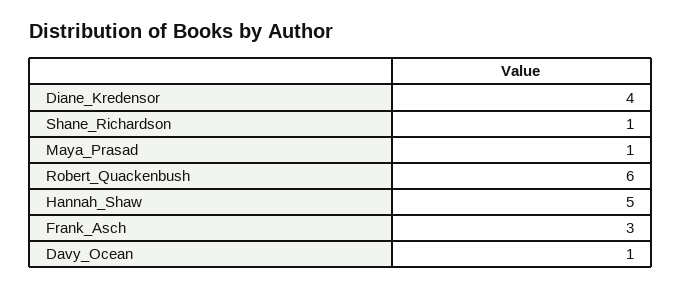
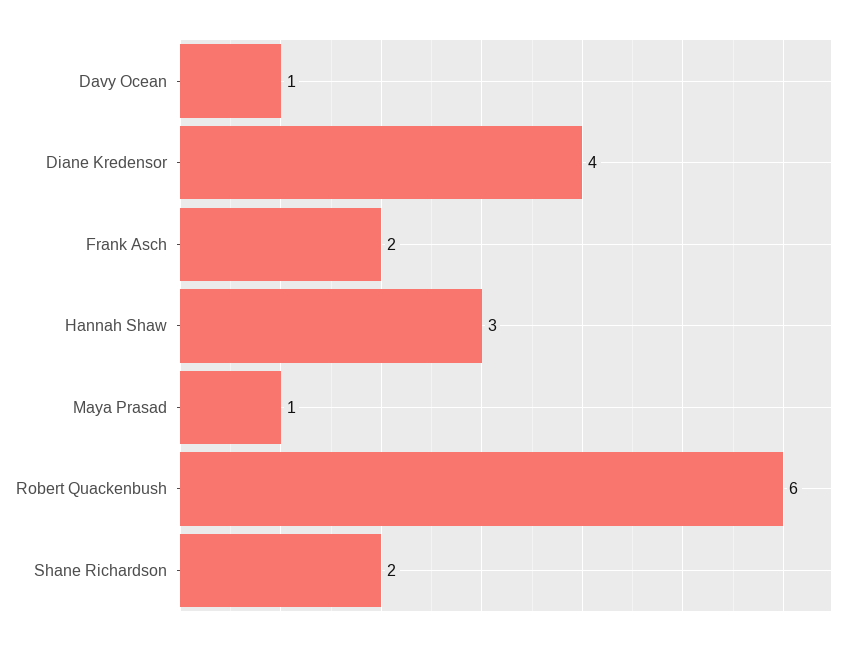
  {
    "Diane_Kredensor": 4,
-   "Shane_Richardson": 1,
+   "Shane_Richardson": 2,
    "Maya_Prasad": 1,
    "Robert_Quackenbush": 6,
-   "Hannah_Shaw": 5,
+   "Hannah_Shaw": 3,
-   "Frank_Asch": 3,
+   "Frank_Asch": 2,
    "Davy_Ocean": 1
  }

